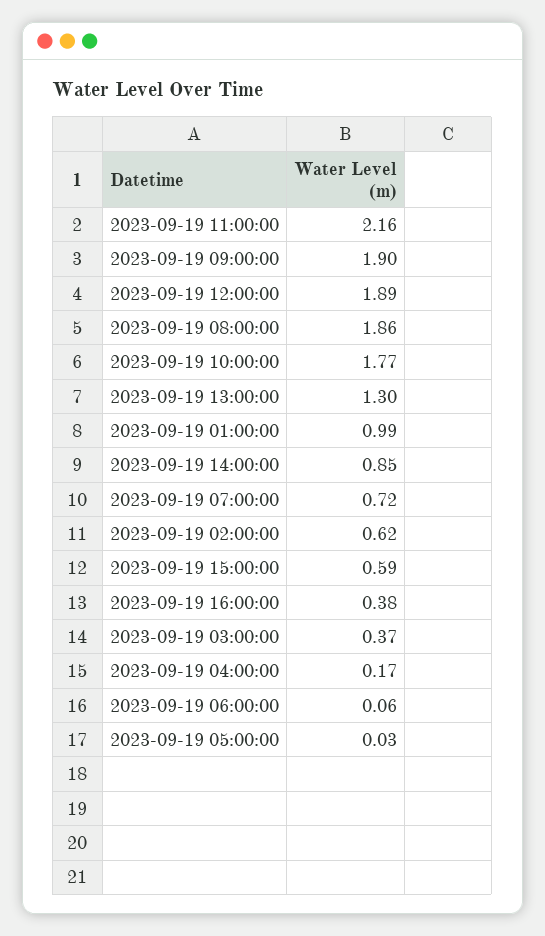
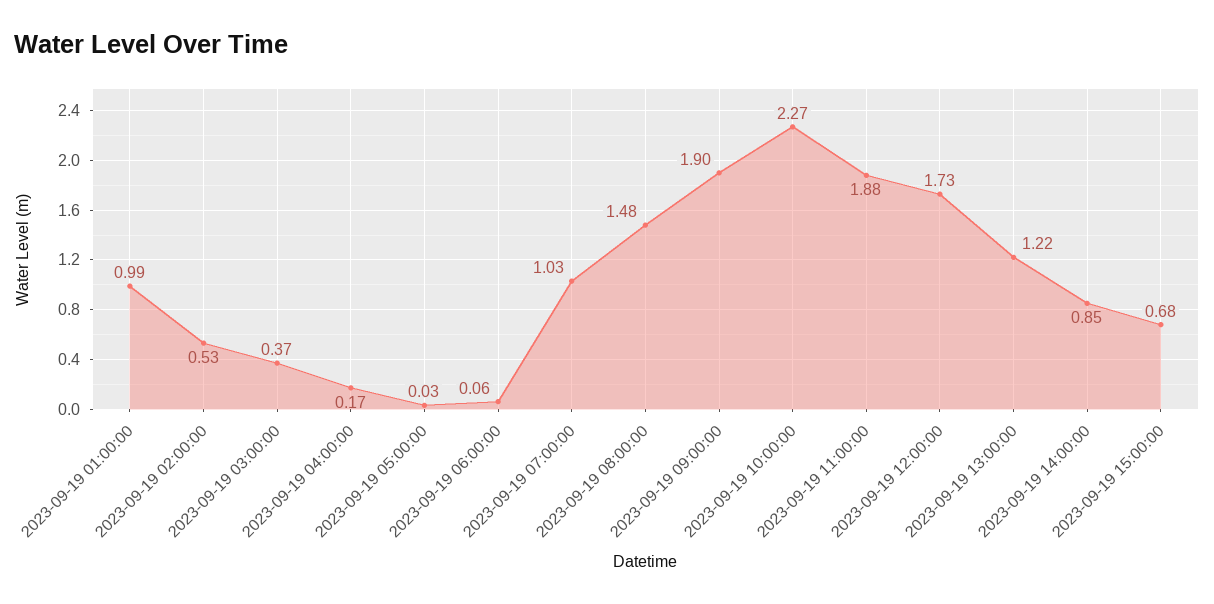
  {
-   "2023-09-19 11:00:00": 2.16,
+   "2023-09-19 11:00:00": 1.88,
    "2023-09-19 09:00:00": 1.9,
-   "2023-09-19 12:00:00": 1.89,
+   "2023-09-19 12:00:00": 1.73,
-   "2023-09-19 08:00:00": 1.86,
+   "2023-09-19 08:00:00": 1.48,
-   "2023-09-19 10:00:00": 1.77,
+   "2023-09-19 10:00:00": 2.27,
-   "2023-09-19 13:00:00": 1.3,
+   "2023-09-19 13:00:00": 1.22,
    "2023-09-19 01:00:00": 0.99,
    "2023-09-19 14:00:00": 0.85,
-   "2023-09-19 07:00:00": 0.72,
+   "2023-09-19 07:00:00": 1.03,
-   "2023-09-19 02:00:00": 0.62,
+   "2023-09-19 02:00:00": 0.53,
-   "2023-09-19 15:00:00": 0.59,
+   "2023-09-19 15:00:00": 0.68,
-   "2023-09-19 16:00:00": 0.38,
    "2023-09-19 03:00:00": 0.37,
    "2023-09-19 04:00:00": 0.17,
    "2023-09-19 06:00:00": 0.06,
    "2023-09-19 05:00:00": 0.03
  }

